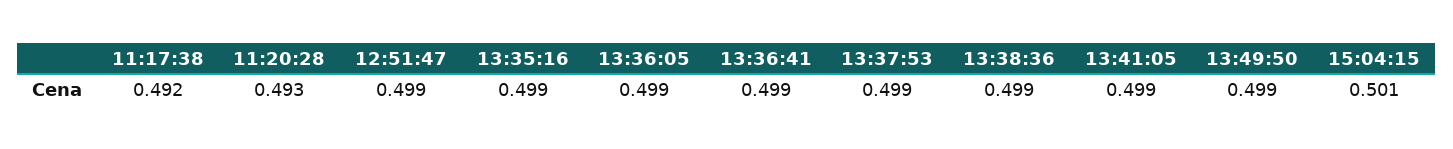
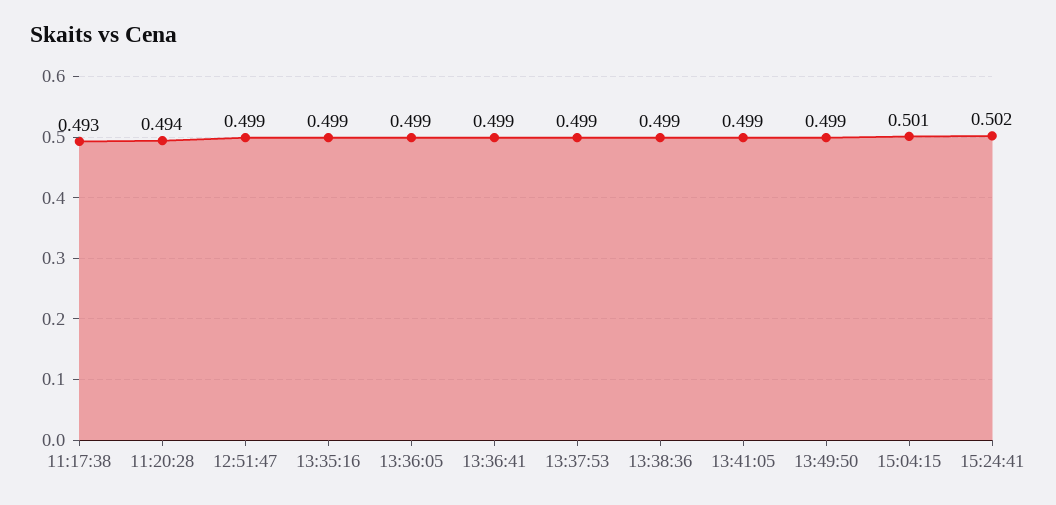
  {
-   "11:17:38": 0.492,
+   "11:17:38": 0.493,
-   "11:20:28": 0.493,
+   "11:20:28": 0.494,
    "12:51:47": 0.499,
    "13:35:16": 0.499,
    "13:36:05": 0.499,
    "13:36:41": 0.499,
    "13:37:53": 0.499,
    "13:38:36": 0.499,
    "13:41:05": 0.499,
    "13:49:50": 0.499,
-   "15:04:15": 0.501
+   "15:04:15": 0.501,
+   "15:24:41": 0.502
  }

